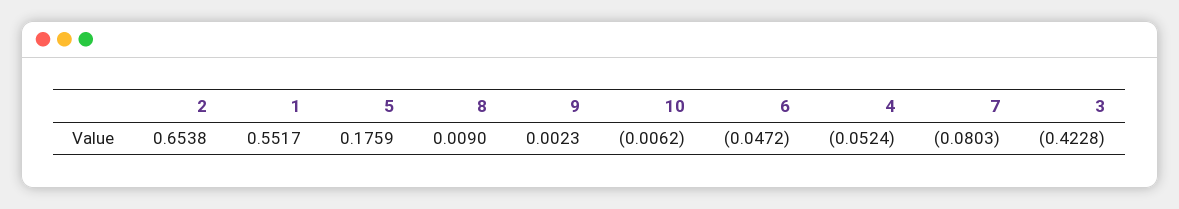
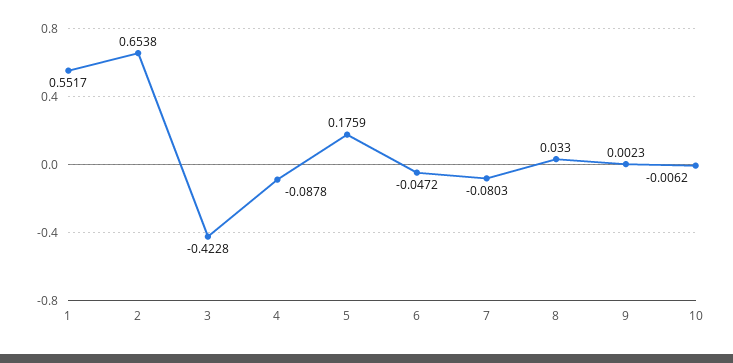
  {
    "2": 0.6538,
    "1": 0.5517,
    "5": 0.1759,
-   "8": 0.009,
+   "8": 0.033,
    "9": 0.0023,
    "10": -0.0062,
    "6": -0.0472,
-   "4": -0.0524,
+   "4": -0.0878,
    "7": -0.0803,
    "3": -0.4228
  }

